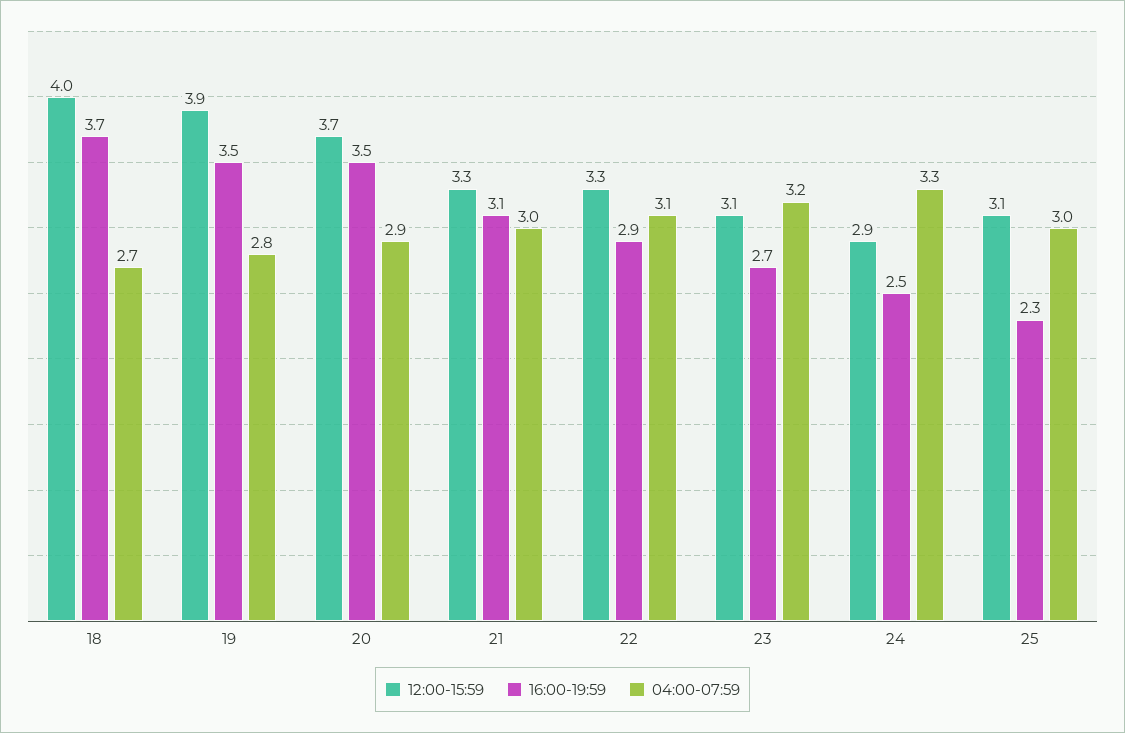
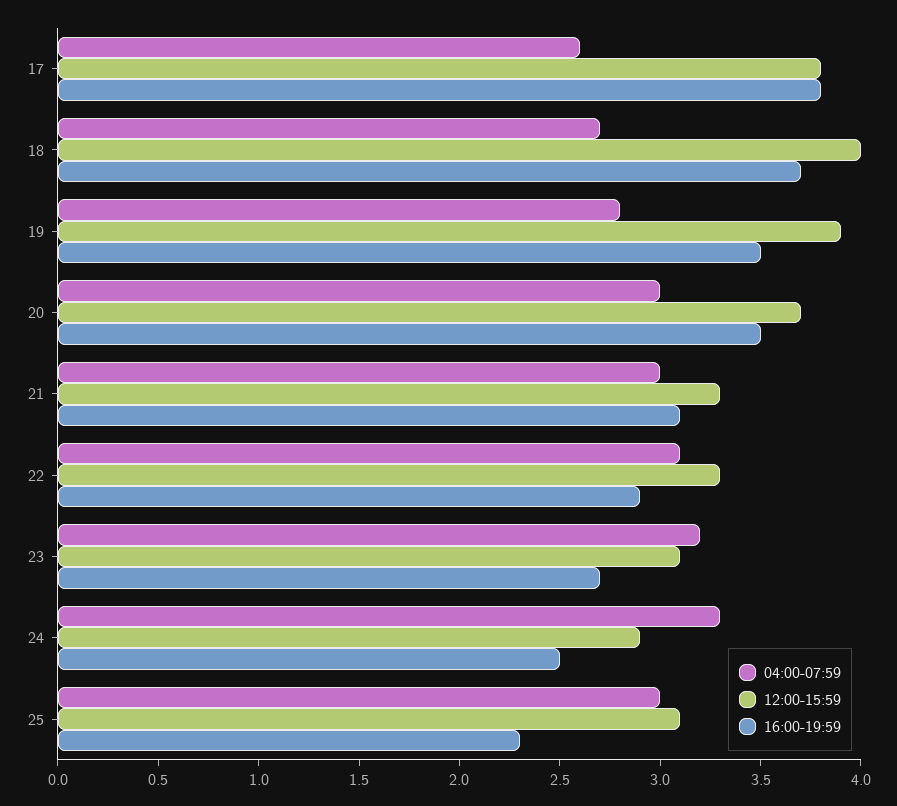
  {
    "12:00-15:59": {
      "18": 4,
      "19": 3.9,
      "20": 3.7,
      "21": 3.3,
      "22": 3.3,
      "23": 3.1,
      "24": 2.9,
-     "25": 3.1
+     "25": 3.1,
+     "17": 3.8
    },
    "16:00-19:59": {
      "18": 3.7,
      "19": 3.5,
      "20": 3.5,
      "21": 3.1,
      "22": 2.9,
      "23": 2.7,
      "24": 2.5,
-     "25": 2.3
+     "25": 2.3,
+     "17": 3.8
    },
    "04:00-07:59": {
      "18": 2.7,
      "19": 2.8,
-     "20": 2.9,
+     "20": 3,
      "21": 3,
      "22": 3.1,
      "23": 3.2,
      "24": 3.3,
-     "25": 3
+     "25": 3,
+     "17": 2.6
    }
  }

